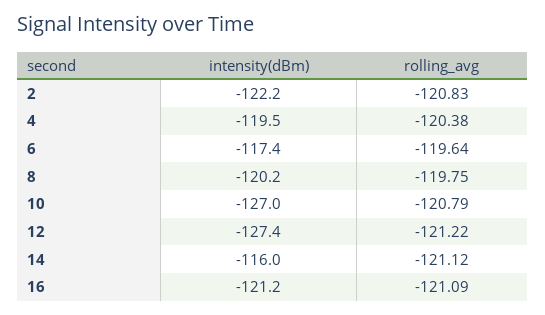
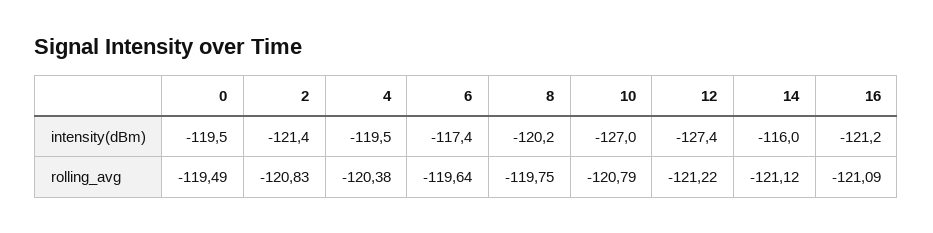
  {
    "intensity(dBm)": {
-     "2": -122.2,
+     "2": -121.4,
      "4": -119.5,
      "6": -117.4,
      "8": -120.2,
      "10": -127,
      "12": -127.4,
      "14": -116,
-     "16": -121.2
+     "16": -121.2,
+     "0": -119.5
    },
    "rolling_avg": {
      "2": -120.83,
      "4": -120.38,
      "6": -119.64,
      "8": -119.75,
      "10": -120.79,
      "12": -121.22,
      "14": -121.12,
-     "16": -121.09
+     "16": -121.09,
+     "0": -119.49
    }
  }

